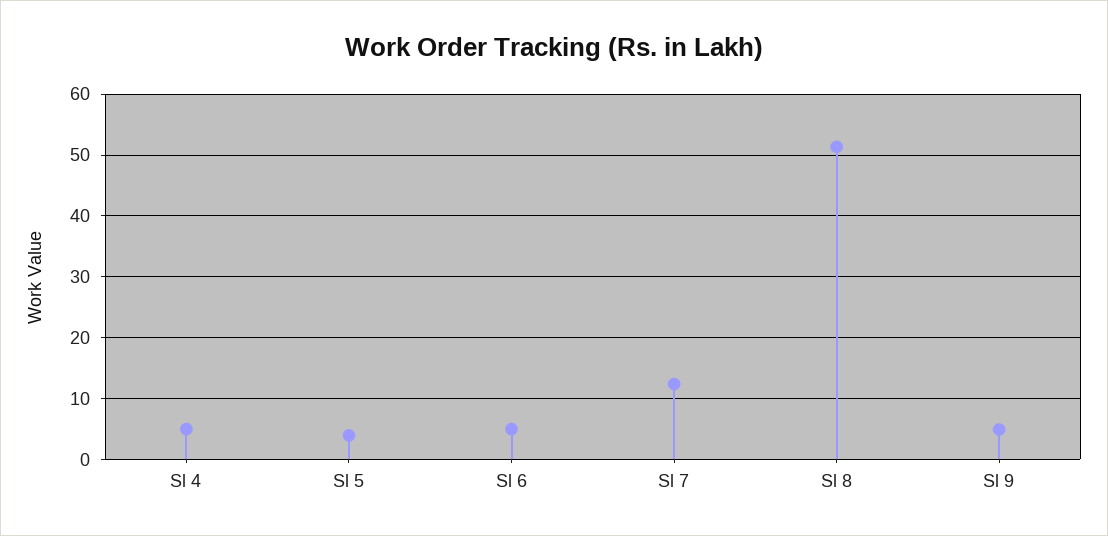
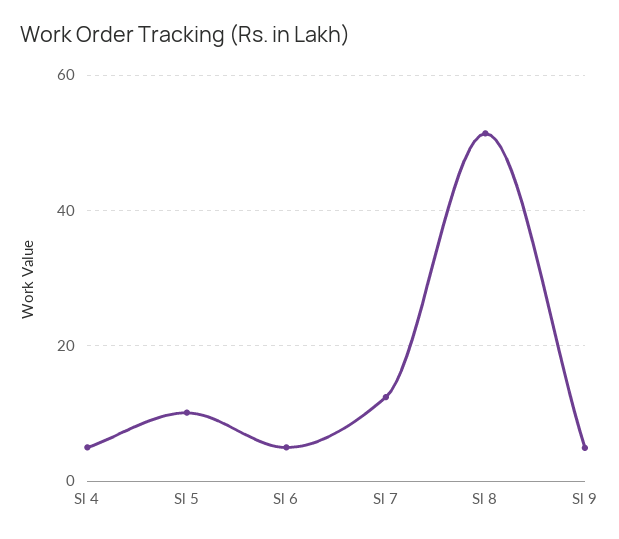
  {
    "Sl 4": 5,
-   "Sl 5": 4,
+   "Sl 5": 10,
    "Sl 6": 5,
    "Sl 7": 12,
    "Sl 8": 51,
    "Sl 9": 5
  }

